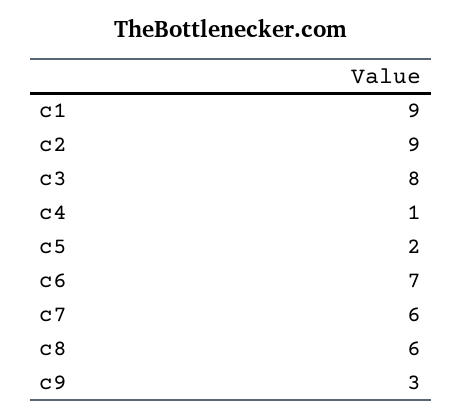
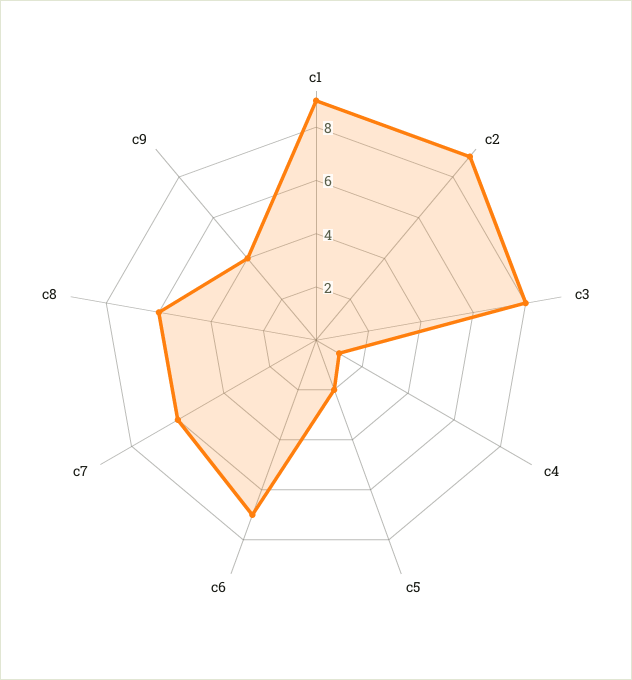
  {
    "c1": 9,
    "c2": 9,
    "c3": 8,
    "c4": 1,
    "c5": 2,
    "c6": 7,
    "c7": 6,
    "c8": 6,
-   "c9": 3
+   "c9": 4
  }

